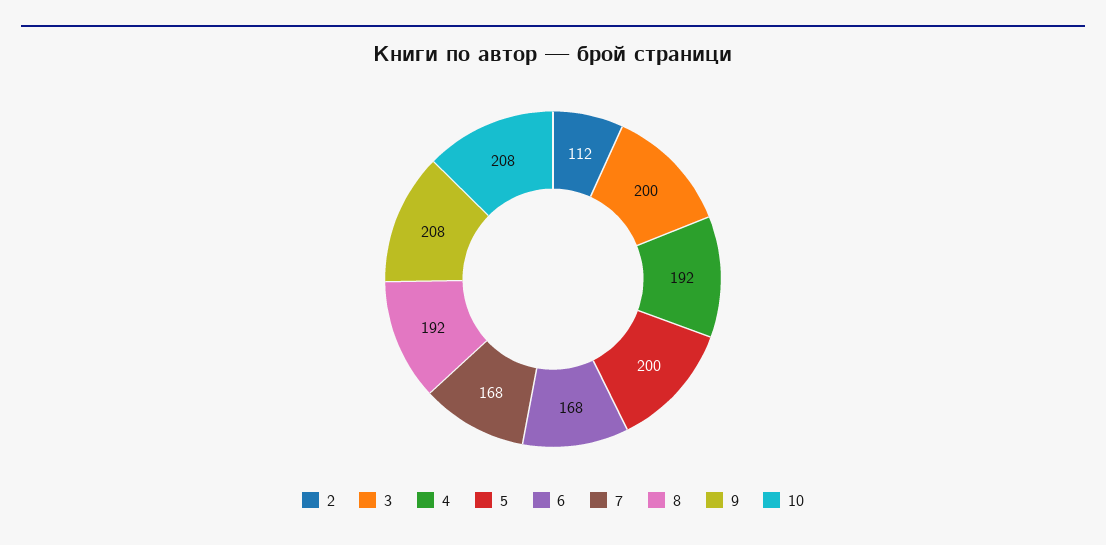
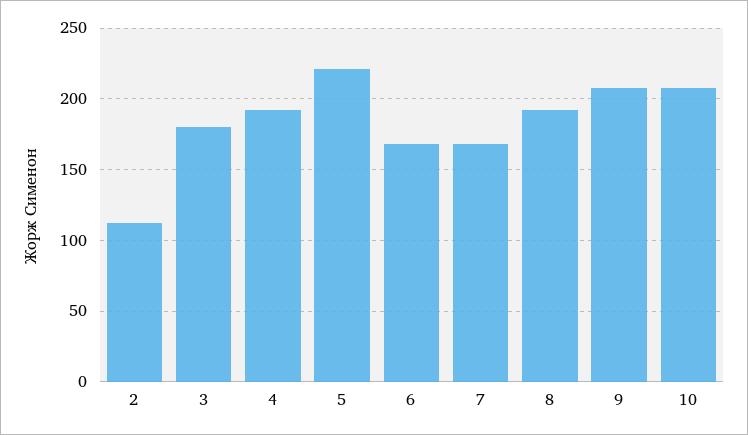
  {
    "2": 112,
-   "3": 200,
+   "3": 180,
    "4": 192,
-   "5": 200,
+   "5": 220,
    "6": 168,
    "7": 168,
    "8": 192,
    "9": 208,
    "10": 208
  }

